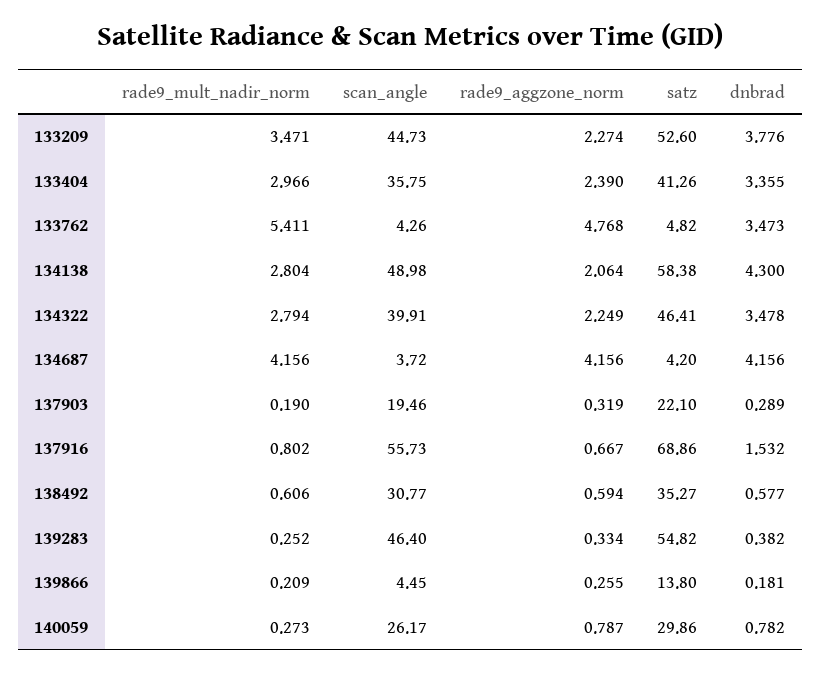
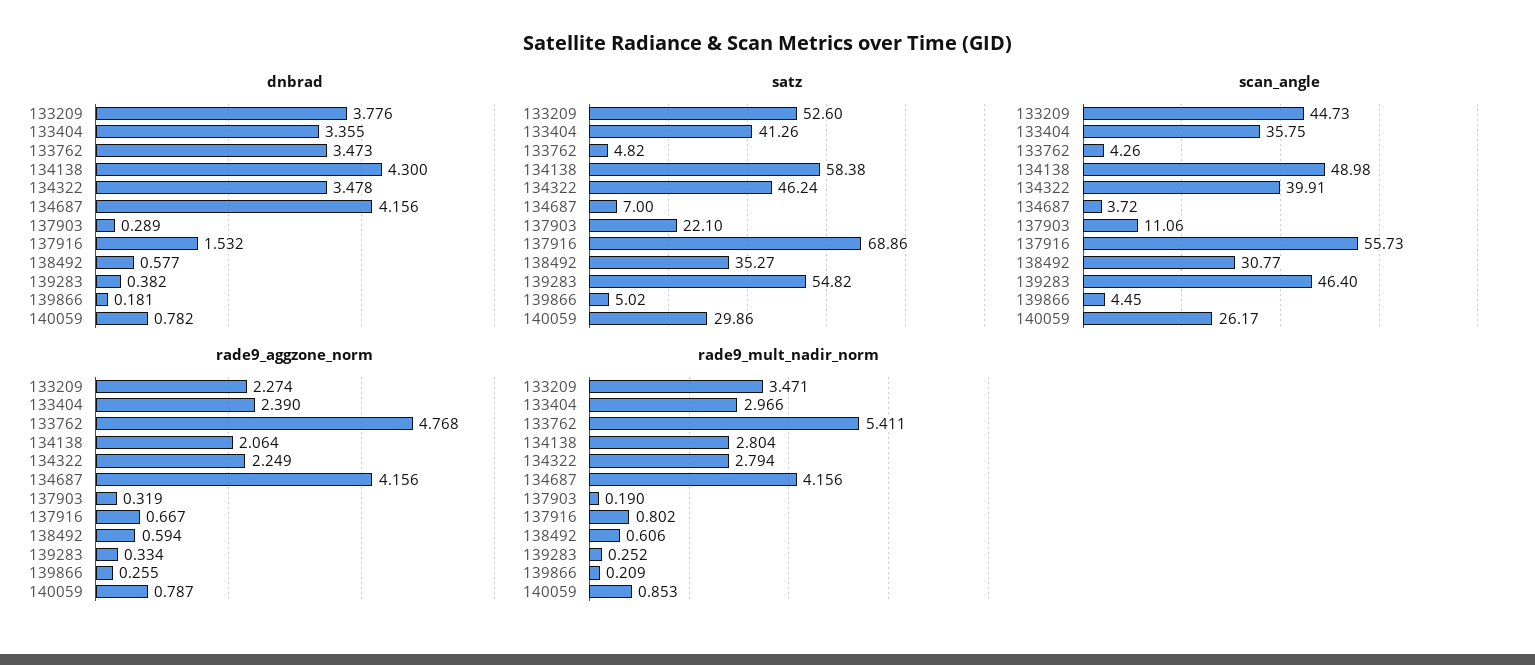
  {
    "rade9_mult_nadir_norm": {
      "133209": 3.471,
      "133404": 2.966,
      "133762": 5.411,
      "134138": 2.804,
      "134322": 2.794,
      "134687": 4.156,
      "137903": 0.19,
      "137916": 0.802,
      "138492": 0.606,
      "139283": 0.252,
      "139866": 0.209,
-     "140059": 0.273
+     "140059": 0.853
    },
    "scan_angle": {
      "133209": 44.73,
      "133404": 35.75,
      "133762": 4.26,
      "134138": 48.98,
      "134322": 39.91,
      "134687": 3.72,
-     "137903": 19.46,
+     "137903": 11.06,
      "137916": 55.73,
      "138492": 30.77,
      "139283": 46.4,
      "139866": 4.45,
      "140059": 26.17
    },
    "rade9_aggzone_norm": {
      "133209": 2.274,
      "133404": 2.39,
      "133762": 4.768,
      "134138": 2.064,
      "134322": 2.249,
      "134687": 4.156,
      "137903": 0.319,
      "137916": 0.667,
      "138492": 0.594,
      "139283": 0.334,
      "139866": 0.255,
      "140059": 0.787
    },
    "satz": {
      "133209": 52.6,
      "133404": 41.26,
      "133762": 4.82,
      "134138": 58.38,
-     "134322": 46.41,
+     "134322": 46.24,
-     "134687": 4.2,
+     "134687": 7,
      "137903": 22.1,
      "137916": 68.86,
      "138492": 35.27,
      "139283": 54.82,
-     "139866": 13.8,
+     "139866": 5.02,
      "140059": 29.86
    },
    "dnbrad": {
      "133209": 3.776,
      "133404": 3.355,
      "133762": 3.473,
      "134138": 4.3,
      "134322": 3.478,
      "134687": 4.156,
      "137903": 0.289,
      "137916": 1.532,
      "138492": 0.577,
      "139283": 0.382,
      "139866": 0.181,
      "140059": 0.782
    }
  }

